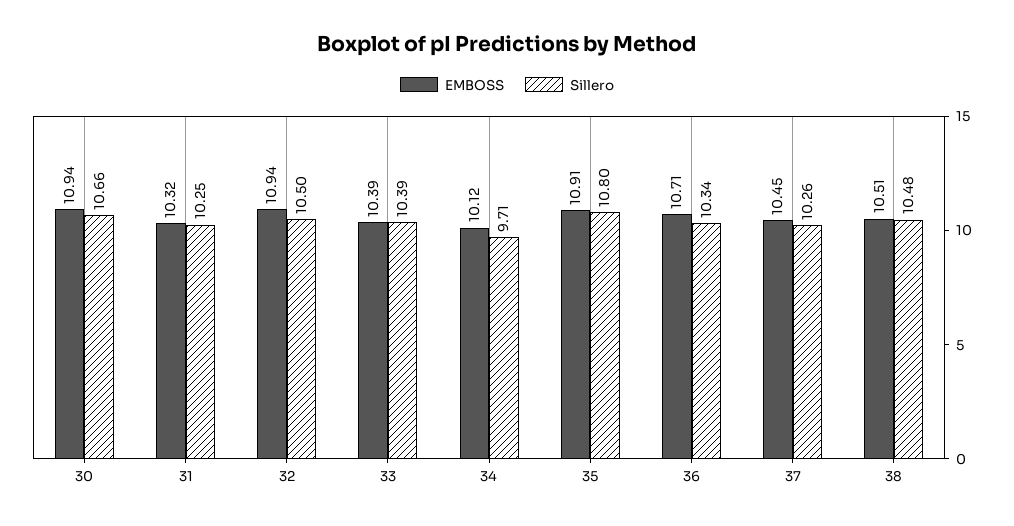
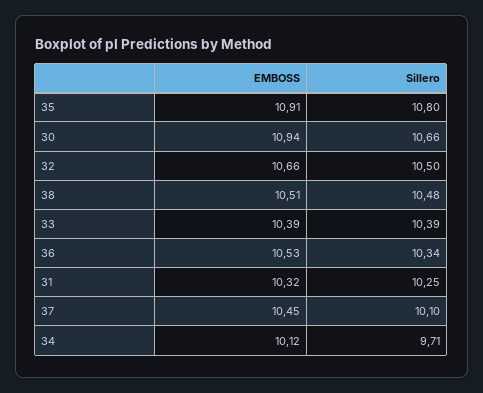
  {
    "EMBOSS": {
      "30": 10.94,
      "31": 10.32,
-     "32": 10.94,
+     "32": 10.66,
      "33": 10.39,
      "34": 10.12,
      "35": 10.91,
-     "36": 10.71,
+     "36": 10.53,
      "37": 10.45,
      "38": 10.51
    },
    "Sillero": {
      "30": 10.66,
      "31": 10.25,
      "32": 10.5,
      "33": 10.39,
      "34": 9.71,
      "35": 10.8,
      "36": 10.34,
-     "37": 10.26,
+     "37": 10.1,
      "38": 10.48
    }
  }

